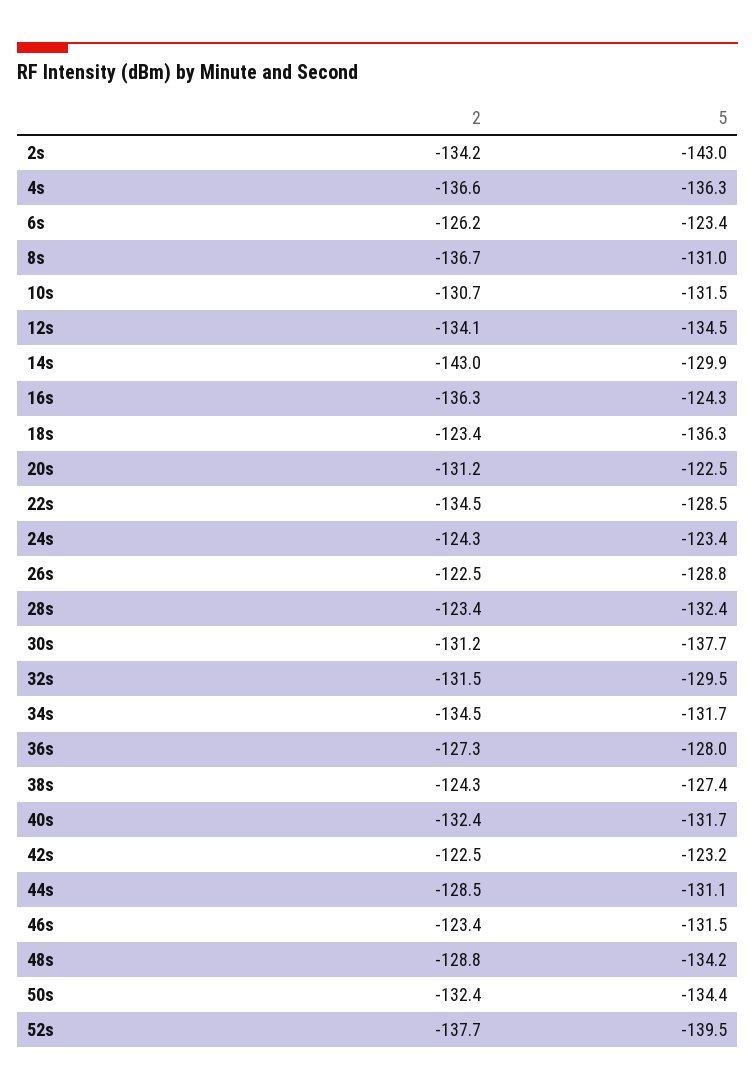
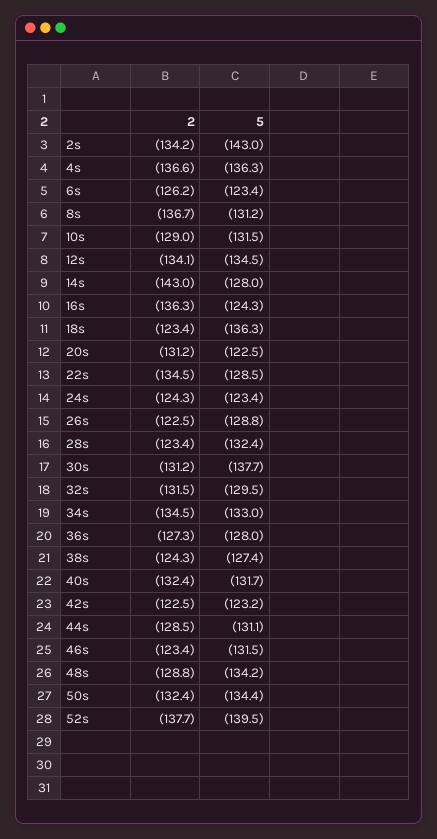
  {
    "2": {
      "2s": -134.2,
      "4s": -136.6,
      "6s": -126.2,
      "8s": -136.7,
-     "10s": -130.7,
+     "10s": -129,
      "12s": -134.1,
      "14s": -143,
      "16s": -136.3,
      "18s": -123.4,
      "20s": -131.2,
      "22s": -134.5,
      "24s": -124.3,
      "26s": -122.5,
      "28s": -123.4,
      "30s": -131.2,
      "32s": -131.5,
      "34s": -134.5,
      "36s": -127.3,
      "38s": -124.3,
      "40s": -132.4,
      "42s": -122.5,
      "44s": -128.5,
      "46s": -123.4,
      "48s": -128.8,
      "50s": -132.4,
      "52s": -137.7
    },
    "5": {
      "2s": -143,
      "4s": -136.3,
      "6s": -123.4,
-     "8s": -131,
+     "8s": -131.2,
      "10s": -131.5,
      "12s": -134.5,
-     "14s": -129.9,
+     "14s": -128,
      "16s": -124.3,
      "18s": -136.3,
      "20s": -122.5,
      "22s": -128.5,
      "24s": -123.4,
      "26s": -128.8,
      "28s": -132.4,
      "30s": -137.7,
      "32s": -129.5,
-     "34s": -131.7,
+     "34s": -133,
      "36s": -128,
      "38s": -127.4,
      "40s": -131.7,
      "42s": -123.2,
      "44s": -131.1,
      "46s": -131.5,
      "48s": -134.2,
      "50s": -134.4,
      "52s": -139.5
    }
  }

